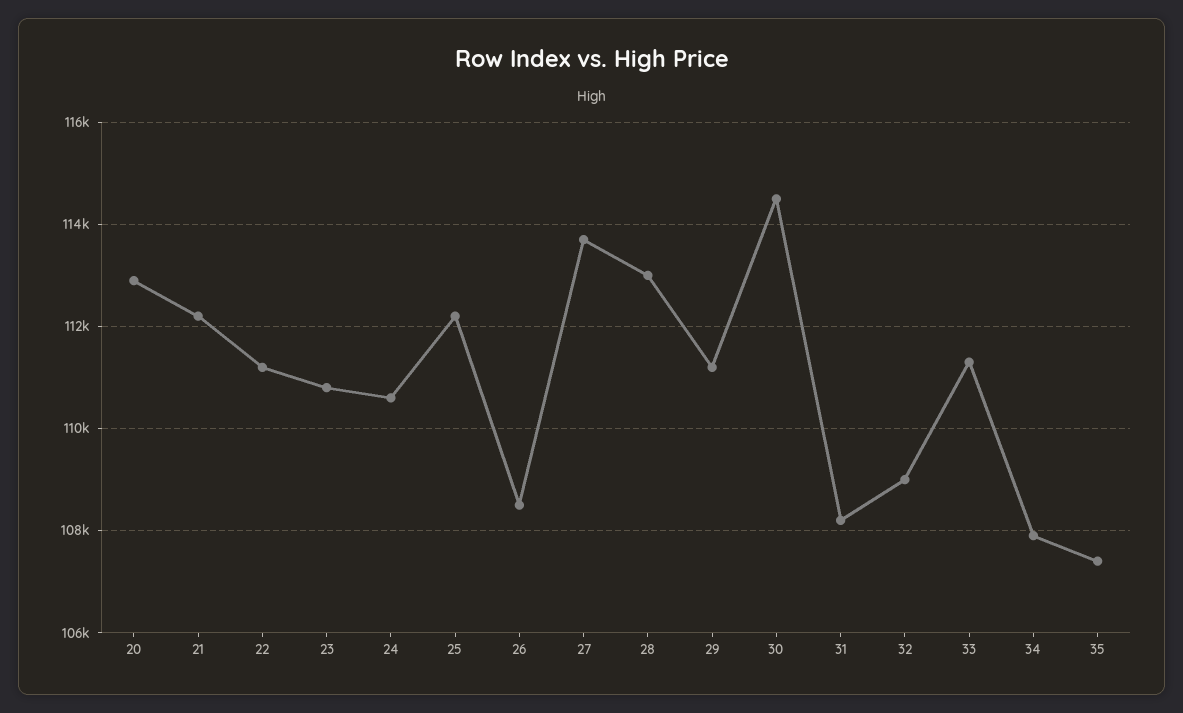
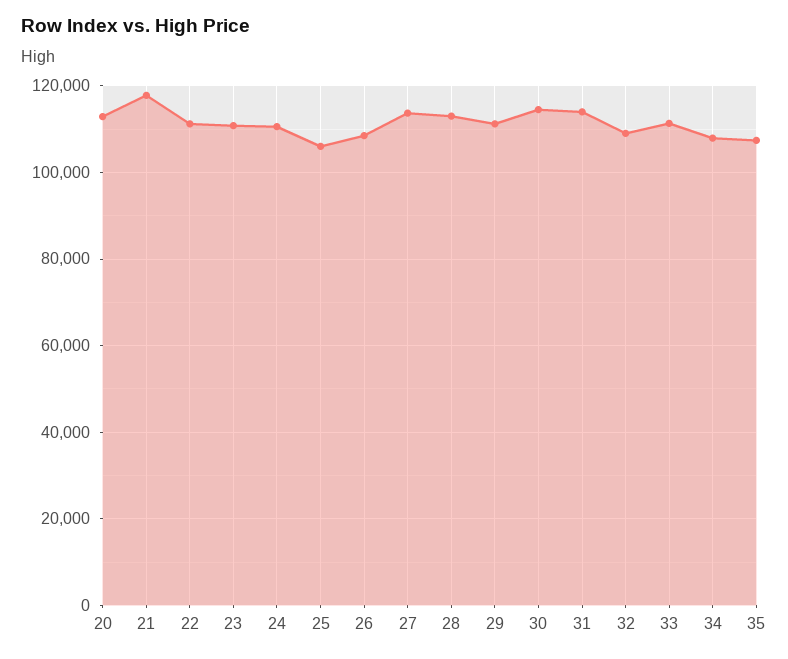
  {
    "20": 113000,
-   "21": 112200,
+   "21": 118000,
    "22": 111200,
    "23": 110800,
    "24": 110600,
-   "25": 112200,
+   "25": 106000,
    "26": 108600,
    "27": 113800,
    "28": 113000,
    "29": 111200,
    "30": 114600,
-   "31": 108200,
+   "31": 114000,
    "32": 109000,
    "33": 111400,
    "34": 108000,
    "35": 107400
  }

